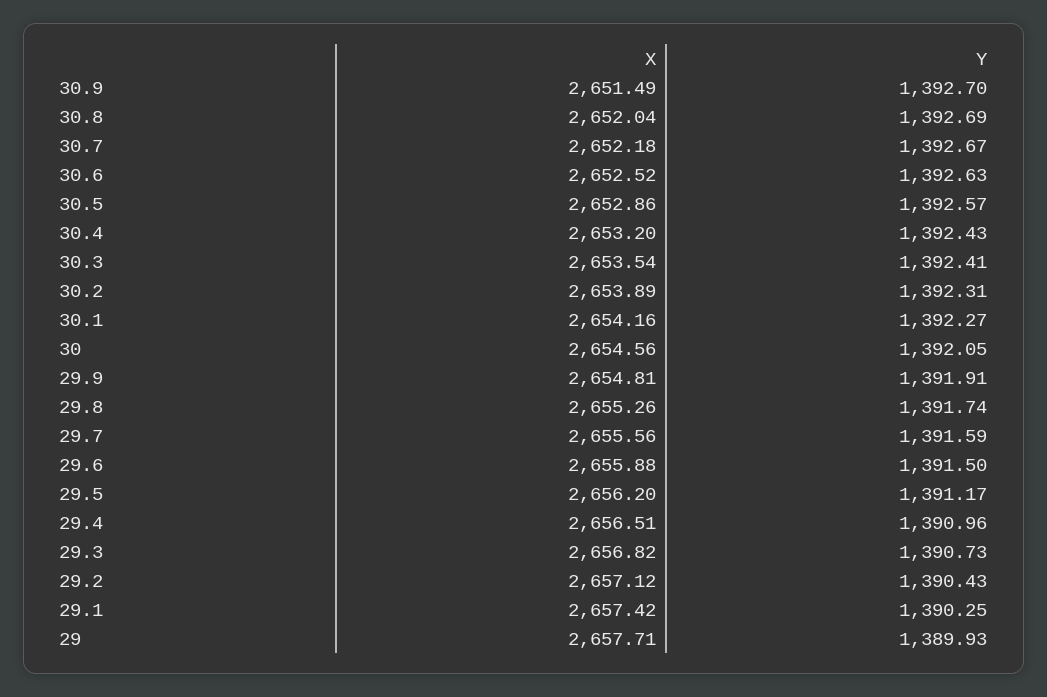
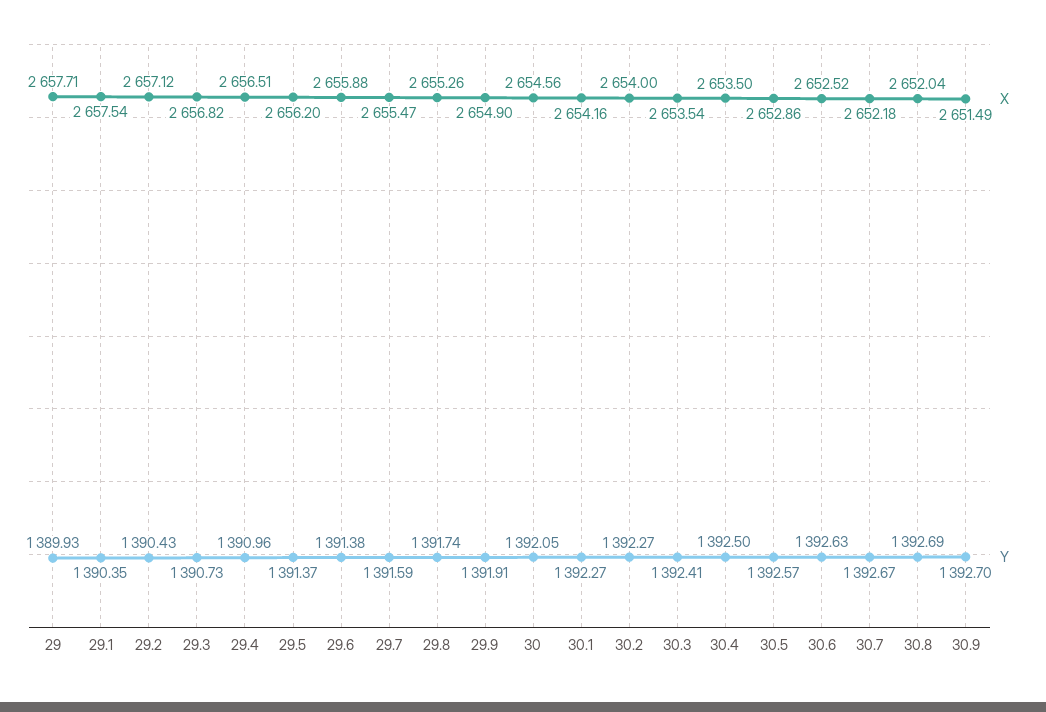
  {
    "X": {
      "30.9": 2651.49,
      "30.8": 2652.04,
      "30.7": 2652.18,
      "30.6": 2652.52,
      "30.5": 2652.86,
-     "30.4": 2653.2,
+     "30.4": 2653.5,
      "30.3": 2653.54,
-     "30.2": 2653.89,
+     "30.2": 2654,
      "30.1": 2654.16,
      "30": 2654.56,
-     "29.9": 2654.81,
+     "29.9": 2654.9,
      "29.8": 2655.26,
-     "29.7": 2655.56,
+     "29.7": 2655.47,
      "29.6": 2655.88,
      "29.5": 2656.2,
      "29.4": 2656.51,
      "29.3": 2656.82,
      "29.2": 2657.12,
-     "29.1": 2657.42,
+     "29.1": 2657.54,
      "29": 2657.71
    },
    "Y": {
      "30.9": 1392.7,
      "30.8": 1392.69,
      "30.7": 1392.67,
      "30.6": 1392.63,
      "30.5": 1392.57,
-     "30.4": 1392.43,
+     "30.4": 1392.5,
      "30.3": 1392.41,
-     "30.2": 1392.31,
+     "30.2": 1392.27,
      "30.1": 1392.27,
      "30": 1392.05,
      "29.9": 1391.91,
      "29.8": 1391.74,
      "29.7": 1391.59,
-     "29.6": 1391.5,
+     "29.6": 1391.38,
-     "29.5": 1391.17,
+     "29.5": 1391.37,
      "29.4": 1390.96,
      "29.3": 1390.73,
      "29.2": 1390.43,
-     "29.1": 1390.25,
+     "29.1": 1390.35,
      "29": 1389.93
    }
  }

